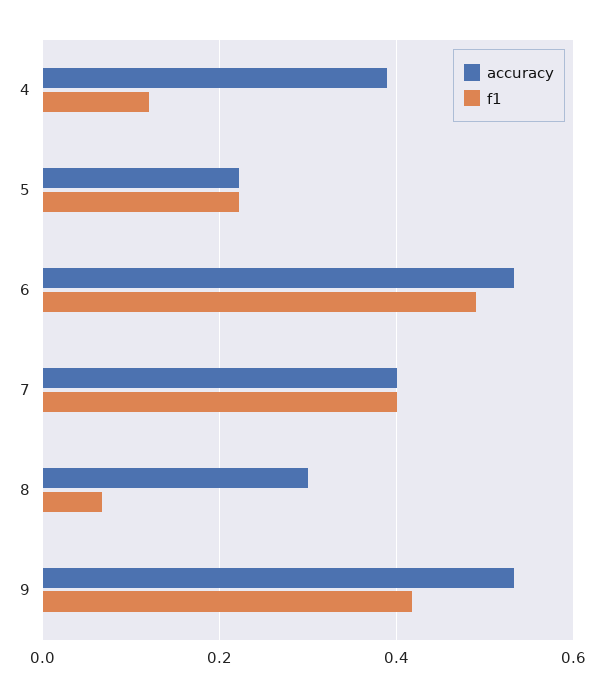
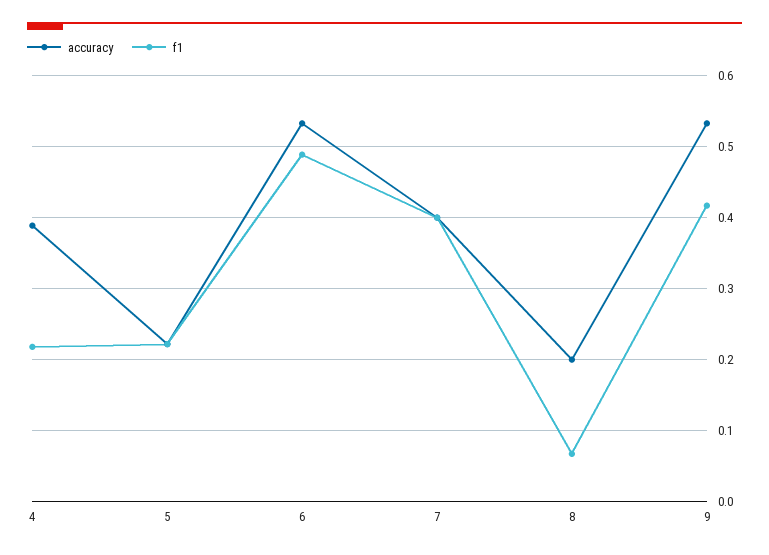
  {
    "accuracy": {
      "4": 0.39,
      "5": 0.22,
      "6": 0.53,
      "7": 0.4,
-     "8": 0.3,
+     "8": 0.2,
      "9": 0.53
    },
    "f1": {
-     "4": 0.12,
+     "4": 0.22,
      "5": 0.22,
      "6": 0.49,
      "7": 0.4,
      "8": 0.07,
      "9": 0.42
    }
  }

